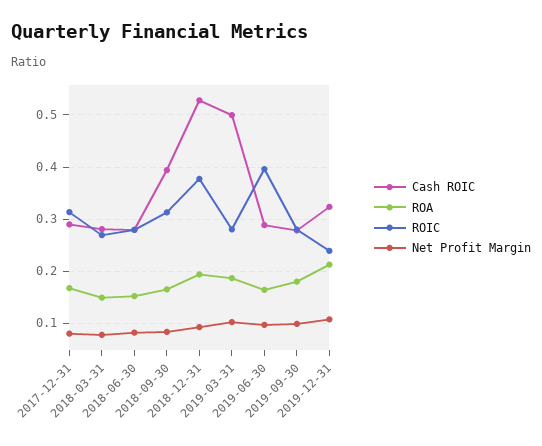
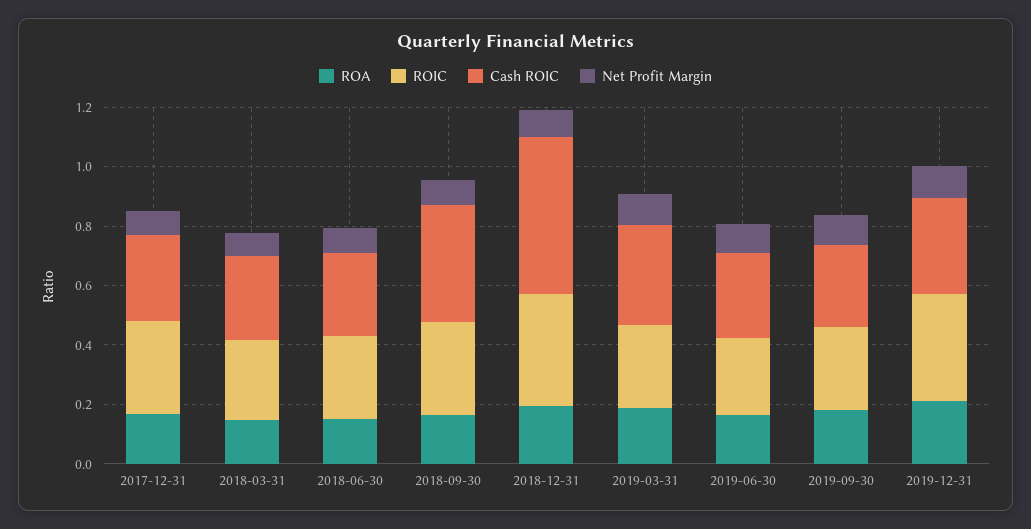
  {
    "Cash ROIC": {
      "2017-12-31": 0.28,
      "2018-03-31": 0.28,
      "2018-06-30": 0.28,
      "2018-09-30": 0.4,
      "2018-12-31": 0.52,
-     "2019-03-31": 0.5,
+     "2019-03-31": 0.35,
      "2019-06-30": 0.28,
      "2019-09-30": 0.28,
      "2019-12-31": 0.32
    },
    "ROA": {
      "2017-12-31": 0.16,
      "2018-03-31": 0.14,
      "2018-06-30": 0.16,
      "2018-09-30": 0.16,
      "2018-12-31": 0.2,
      "2019-03-31": 0.18,
      "2019-06-30": 0.16,
      "2019-09-30": 0.18,
      "2019-12-31": 0.22
    },
    "ROIC": {
      "2017-12-31": 0.32,
      "2018-03-31": 0.26,
      "2018-06-30": 0.28,
      "2018-09-30": 0.32,
      "2018-12-31": 0.38,
      "2019-03-31": 0.28,
-     "2019-06-30": 0.4,
+     "2019-06-30": 0.25,
      "2019-09-30": 0.28,
-     "2019-12-31": 0.24
+     "2019-12-31": 0.35
    },
    "Net Profit Margin": {
      "2017-12-31": 0.08,
      "2018-03-31": 0.08,
      "2018-06-30": 0.08,
      "2018-09-30": 0.08,
      "2018-12-31": 0.1,
      "2019-03-31": 0.1,
      "2019-06-30": 0.1,
      "2019-09-30": 0.1,
      "2019-12-31": 0.1
    }
  }

